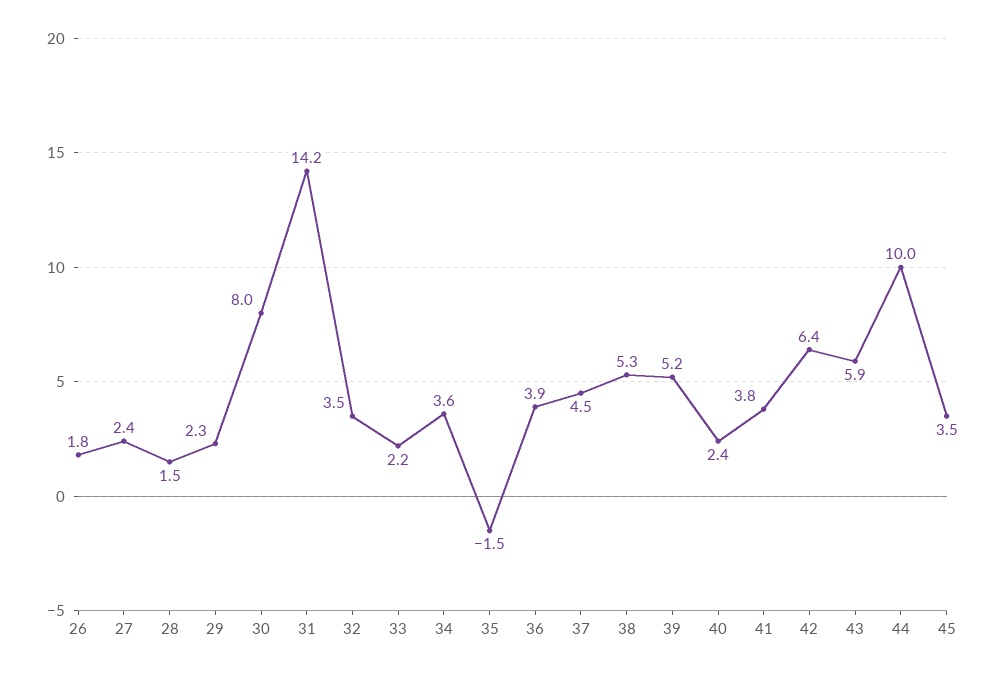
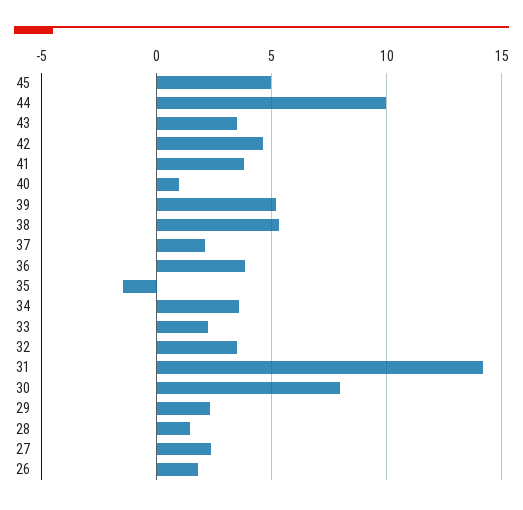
  {
    "26": 1.8,
    "27": 2.4,
    "28": 1.5,
    "29": 2.3,
    "30": 8,
    "31": 14.2,
    "32": 3.5,
    "33": 2.2,
    "34": 3.6,
    "35": -1.5,
    "36": 3.9,
-   "37": 4.5,
+   "37": 2,
    "38": 5.3,
    "39": 5.2,
-   "40": 2.4,
+   "40": 1,
    "41": 3.8,
-   "42": 6.4,
+   "42": 4.5,
-   "43": 5.9,
+   "43": 3.5,
    "44": 10,
-   "45": 3.5
+   "45": 5
  }

